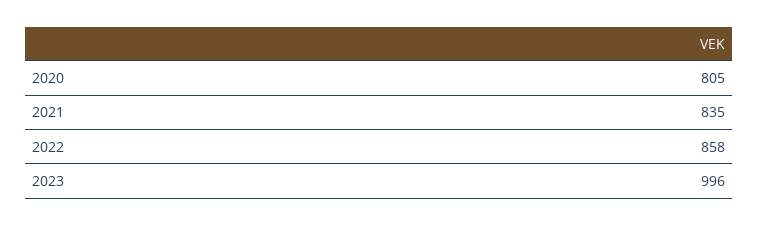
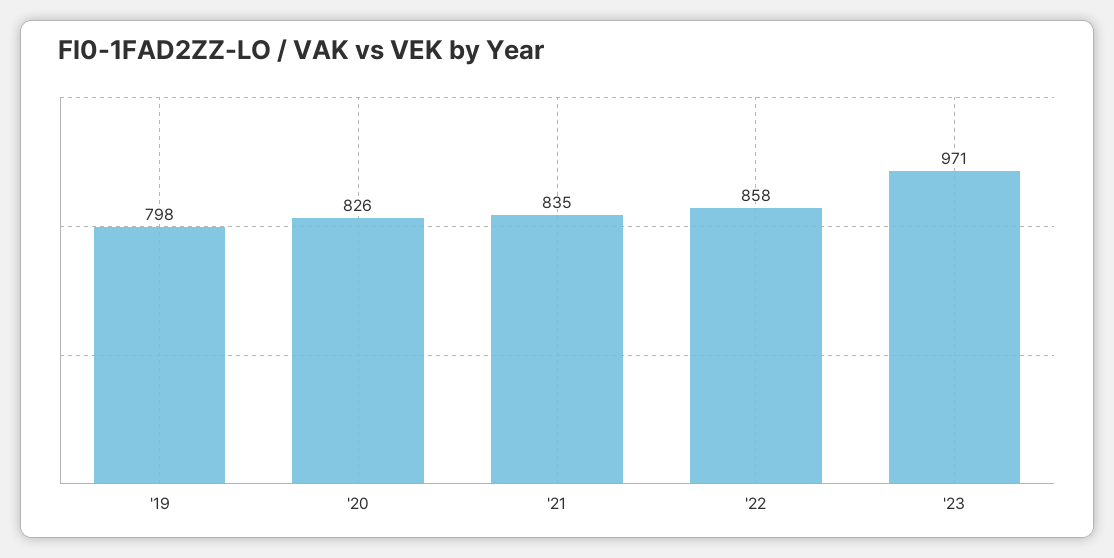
  {
-   "2020": 805,
+   "2020": 826,
    "2021": 835,
    "2022": 858,
-   "2023": 996
+   "2023": 971,
+   "'19": 798
  }

